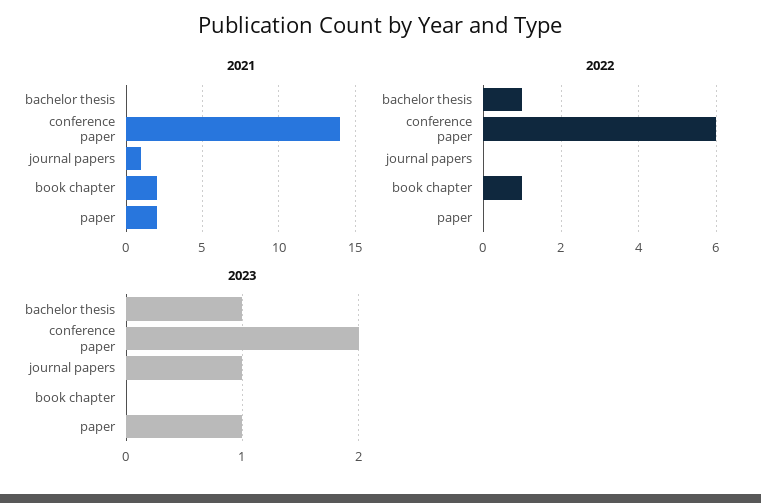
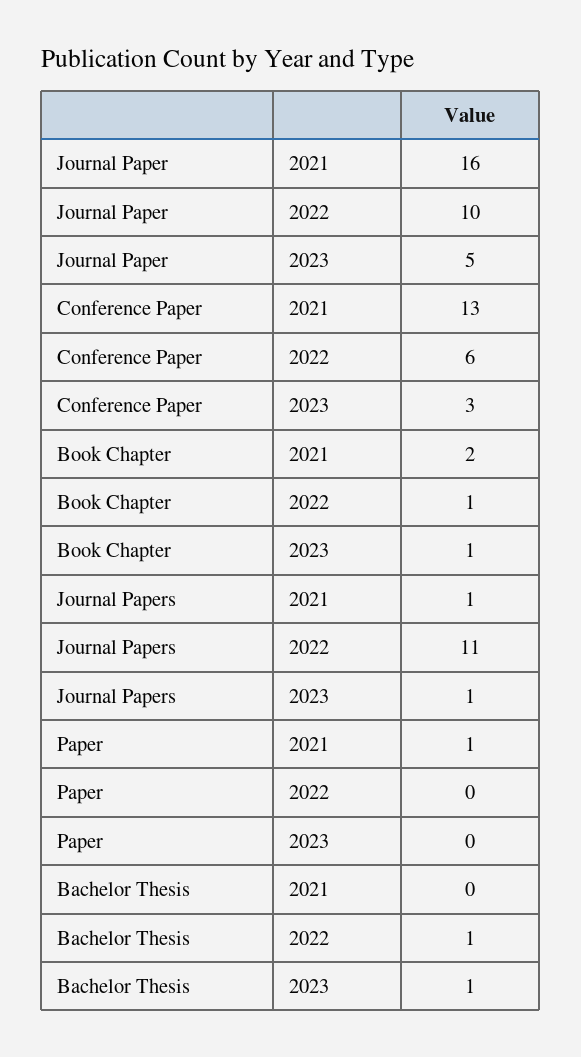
  {
    "2021": {
      "bachelor thesis": 0,
-     "conference paper": 14,
+     "conference paper": 13,
      "journal papers": 1,
      "book chapter": 2,
-     "paper": 2
+     "paper": 1,
+     "Journal Paper": 16
    },
    "2022": {
      "bachelor thesis": 1,
      "conference paper": 6,
-     "journal papers": 0,
+     "journal papers": 11,
      "book chapter": 1,
-     "paper": 0
+     "paper": 0,
+     "Journal Paper": 10
    },
    "2023": {
      "bachelor thesis": 1,
-     "conference paper": 2,
+     "conference paper": 3,
      "journal papers": 1,
-     "book chapter": 0,
+     "book chapter": 1,
-     "paper": 1
+     "paper": 0,
+     "Journal Paper": 5
    }
  }

